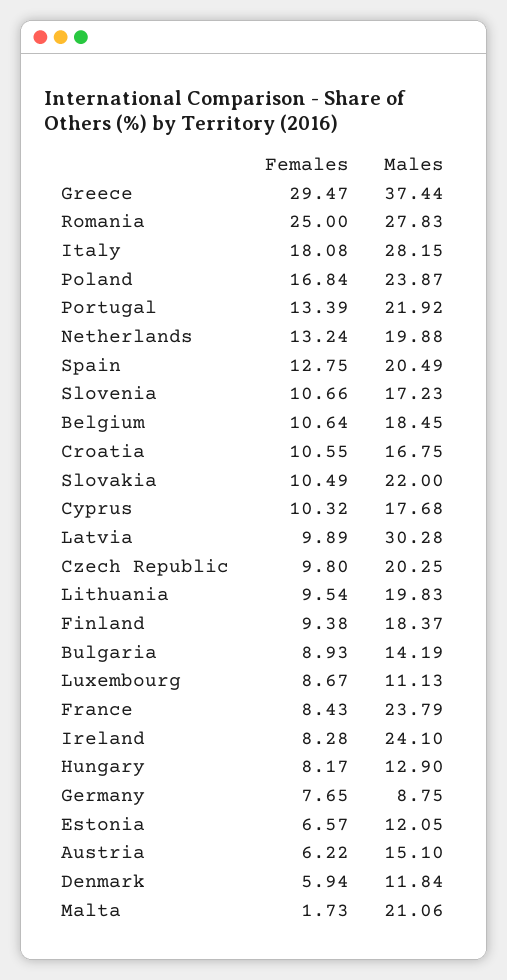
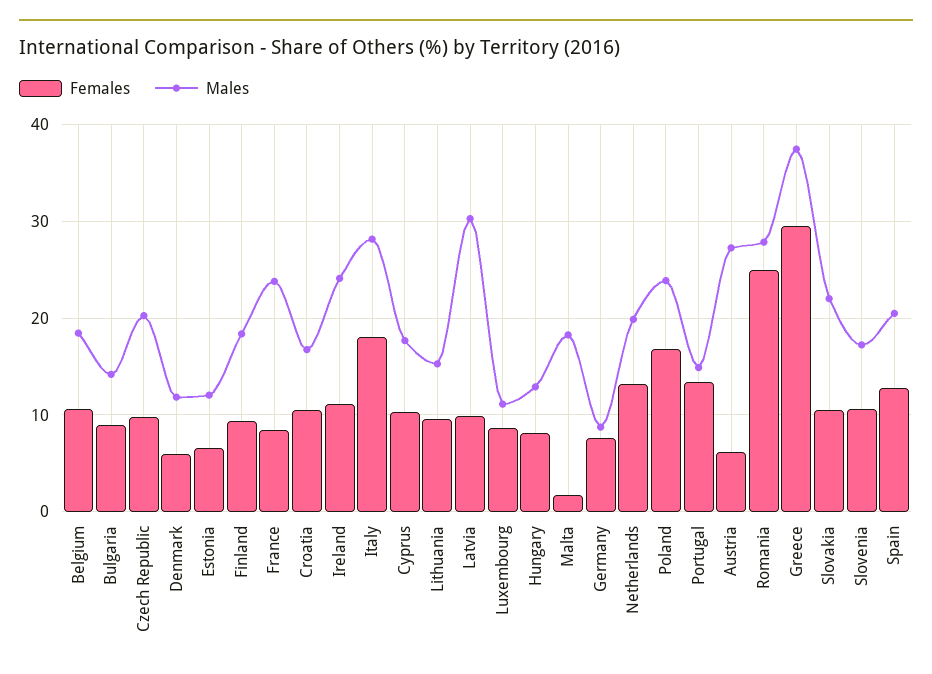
  {
    "Females": {
      "Greece": 29.47,
      "Romania": 25,
      "Italy": 18.08,
      "Poland": 16.84,
      "Portugal": 13.39,
      "Netherlands": 13.24,
      "Spain": 12.75,
      "Slovenia": 10.66,
      "Belgium": 10.64,
      "Croatia": 10.55,
      "Slovakia": 10.49,
      "Cyprus": 10.32,
      "Latvia": 9.89,
      "Czech Republic": 9.8,
      "Lithuania": 9.54,
      "Finland": 9.38,
      "Bulgaria": 8.93,
      "Luxembourg": 8.67,
      "France": 8.43,
-     "Ireland": 8.28,
+     "Ireland": 11,
      "Hungary": 8.17,
      "Germany": 7.65,
      "Estonia": 6.57,
      "Austria": 6.22,
      "Denmark": 5.94,
      "Malta": 1.73
    },
    "Males": {
      "Greece": 37.44,
      "Romania": 27.83,
      "Italy": 28.15,
      "Poland": 23.87,
-     "Portugal": 21.92,
+     "Portugal": 15,
      "Netherlands": 19.88,
      "Spain": 20.49,
      "Slovenia": 17.23,
      "Belgium": 18.45,
      "Croatia": 16.75,
      "Slovakia": 22,
      "Cyprus": 17.68,
      "Latvia": 30.28,
      "Czech Republic": 20.25,
-     "Lithuania": 19.83,
+     "Lithuania": 15,
      "Finland": 18.37,
      "Bulgaria": 14.19,
      "Luxembourg": 11.13,
      "France": 23.79,
      "Ireland": 24.1,
      "Hungary": 12.9,
      "Germany": 8.75,
      "Estonia": 12.05,
-     "Austria": 15.1,
+     "Austria": 27,
      "Denmark": 11.84,
-     "Malta": 21.06
+     "Malta": 18
    }
  }

